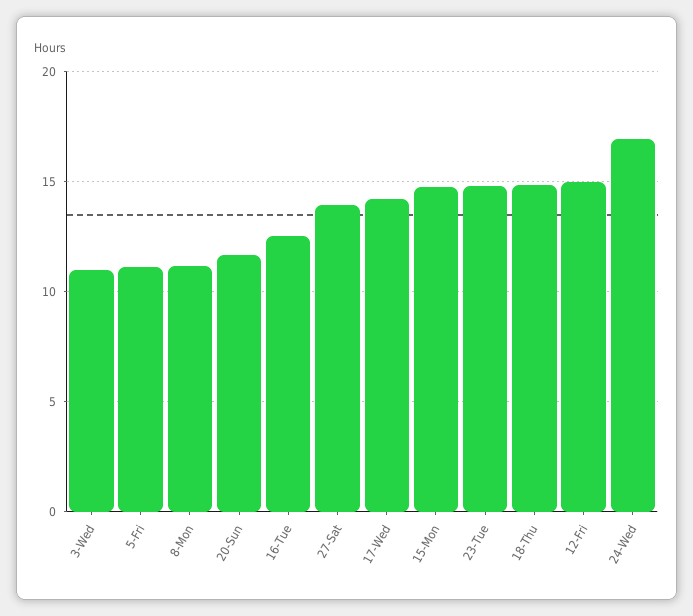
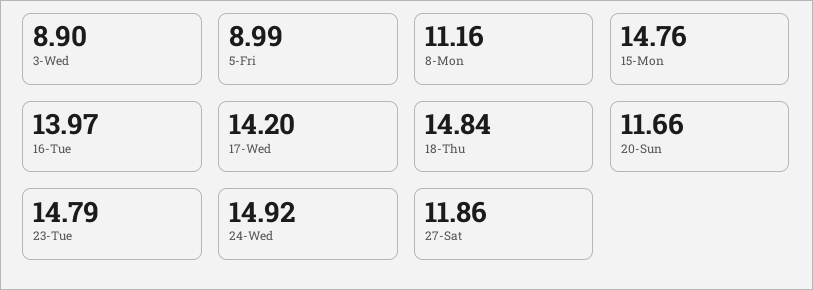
  {
-   "3-Wed": 11,
+   "3-Wed": 8.9,
-   "5-Fri": 11,
+   "5-Fri": 8.99,
    "8-Mon": 11.16,
    "20-Sun": 11.66,
-   "16-Tue": 12.5,
+   "16-Tue": 13.97,
-   "27-Sat": 14,
+   "27-Sat": 11.86,
    "17-Wed": 14.2,
    "15-Mon": 14.76,
    "23-Tue": 14.79,
    "18-Thu": 14.84,
-   "12-Fri": 15,
-   "24-Wed": 17
+   "24-Wed": 14.92
  }

